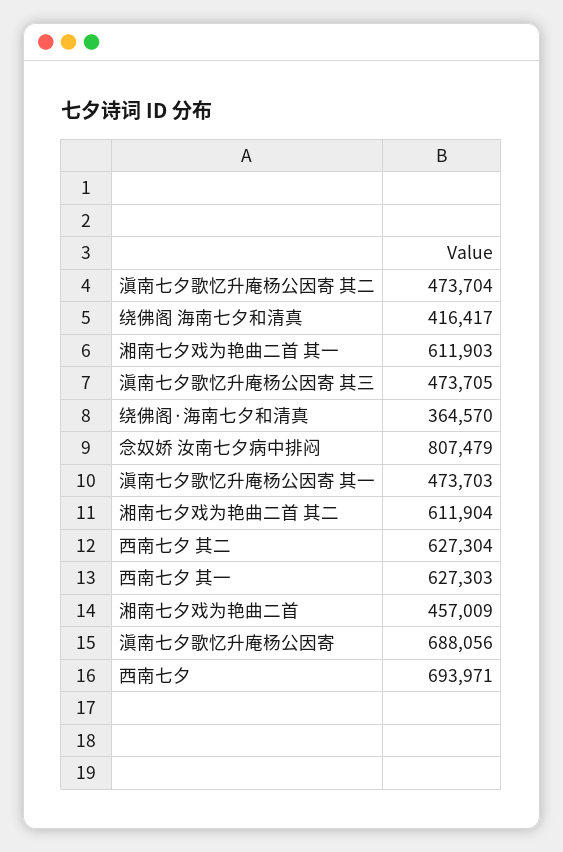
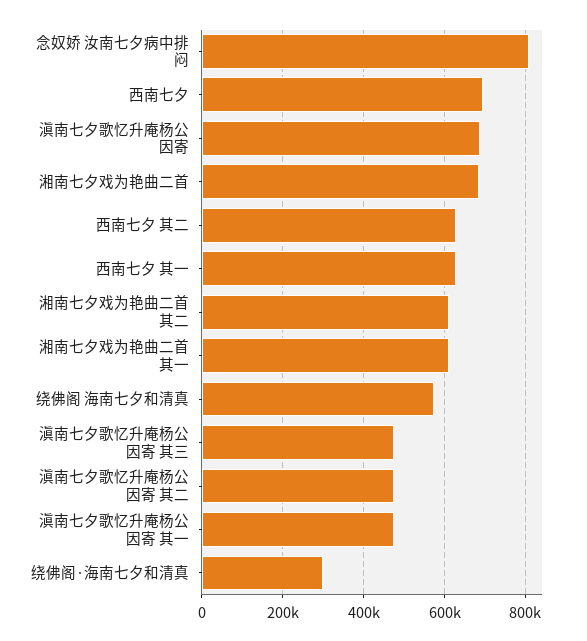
  {
    "滇南七夕歌忆升庵杨公因寄 其二": 473704,
-   "绕佛阁 海南七夕和清真": 416417,
+   "绕佛阁 海南七夕和清真": 580000,
    "湘南七夕戏为艳曲二首 其一": 611903,
    "滇南七夕歌忆升庵杨公因寄 其三": 473705,
-   "绕佛阁·海南七夕和清真": 364570,
+   "绕佛阁·海南七夕和清真": 300000,
    "念奴娇 汝南七夕病中排闷": 807479,
    "滇南七夕歌忆升庵杨公因寄 其一": 473703,
    "湘南七夕戏为艳曲二首 其二": 611904,
    "西南七夕 其二": 627304,
    "西南七夕 其一": 627303,
-   "湘南七夕戏为艳曲二首": 457009,
+   "湘南七夕戏为艳曲二首": 680000,
    "滇南七夕歌忆升庵杨公因寄": 688056,
    "西南七夕": 693971
  }

